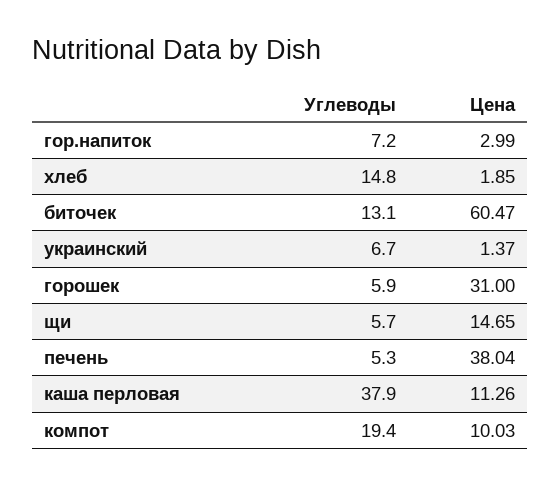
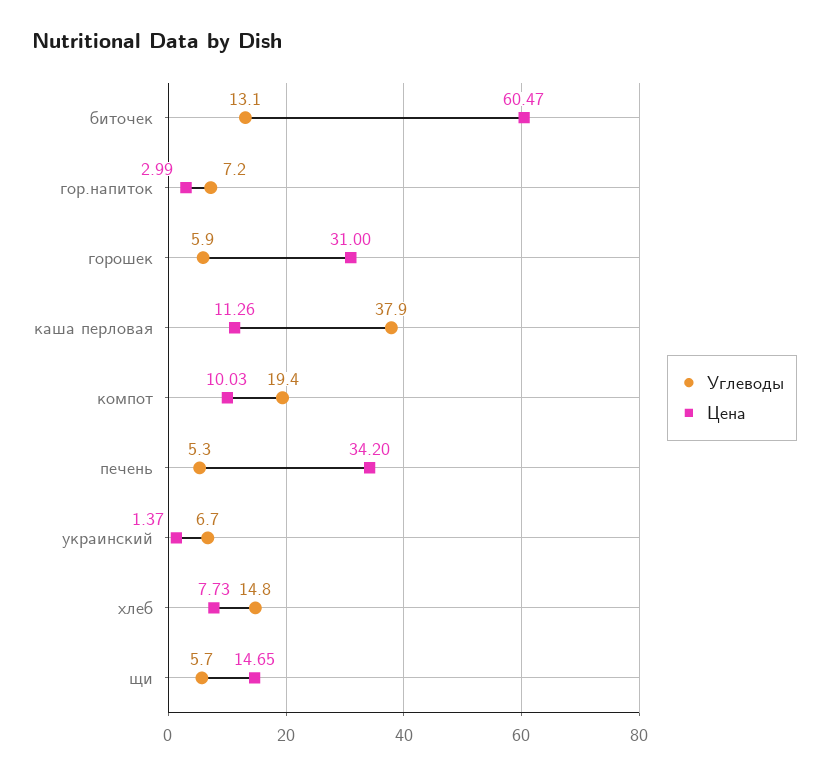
  {
    "Углеводы": {
      "гор.напиток": 7.2,
      "хлеб": 14.8,
      "биточек": 13.1,
      "украинский": 6.7,
      "горошек": 5.9,
      "щи": 5.7,
      "печень": 5.3,
      "каша перловая": 37.9,
      "компот": 19.4
    },
    "Цена": {
      "гор.напиток": 2.99,
-     "хлеб": 1.85,
+     "хлеб": 7.73,
      "биточек": 60.47,
      "украинский": 1.37,
      "горошек": 31,
      "щи": 14.65,
-     "печень": 38.04,
+     "печень": 34.2,
      "каша перловая": 11.26,
      "компот": 10.03
    }
  }

